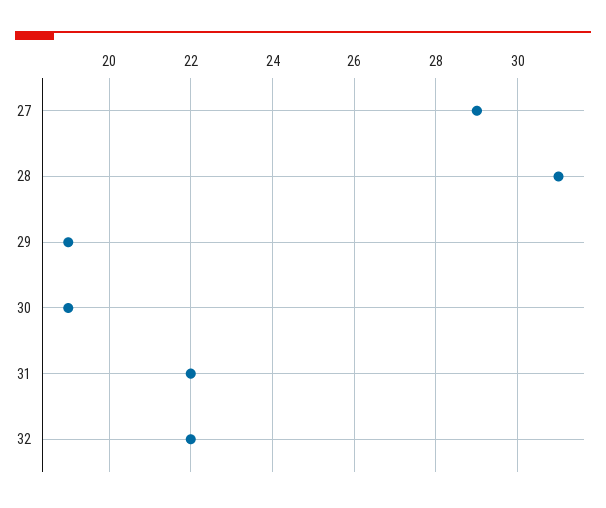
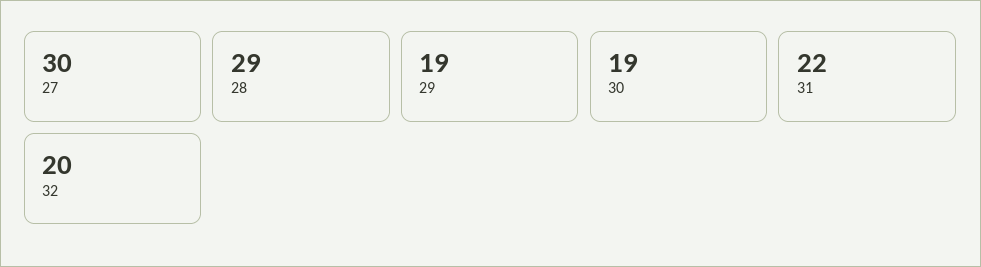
  {
-   "27": 29,
+   "27": 30,
-   "28": 31,
+   "28": 29,
    "29": 19,
    "30": 19,
    "31": 22,
-   "32": 22
+   "32": 20
  }

